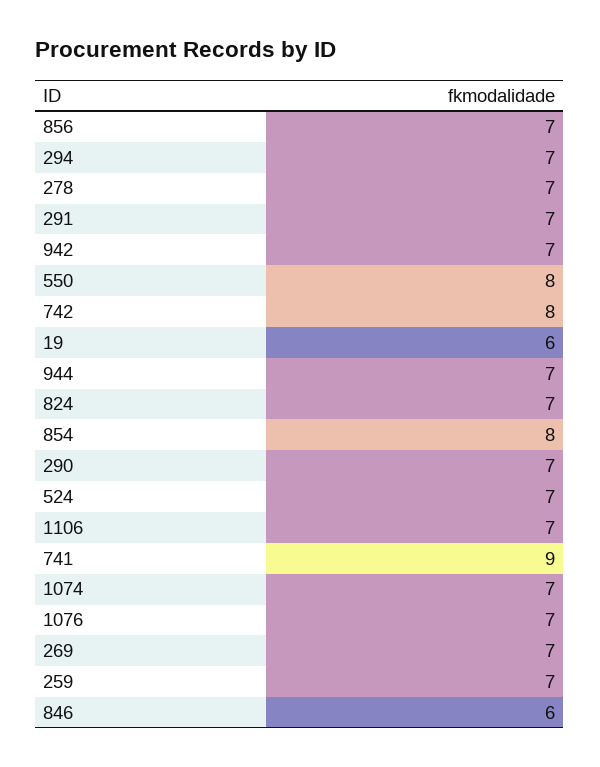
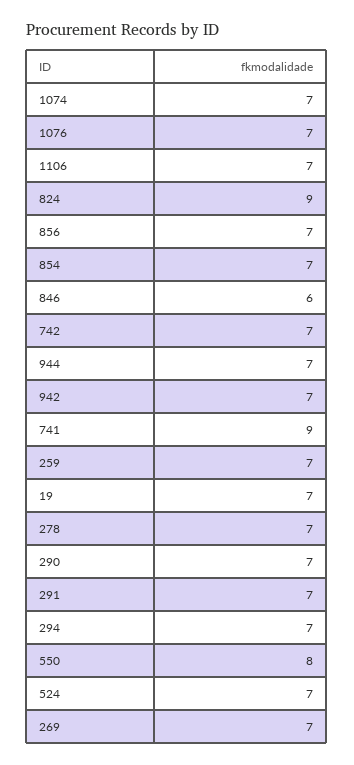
  {
    "856": 7,
    "294": 7,
    "278": 7,
    "291": 7,
    "942": 7,
    "550": 8,
-   "742": 8,
+   "742": 7,
-   "19": 6,
+   "19": 7,
    "944": 7,
-   "824": 7,
+   "824": 9,
-   "854": 8,
+   "854": 7,
    "290": 7,
    "524": 7,
    "1106": 7,
    "741": 9,
    "1074": 7,
    "1076": 7,
    "269": 7,
    "259": 7,
    "846": 6
  }

